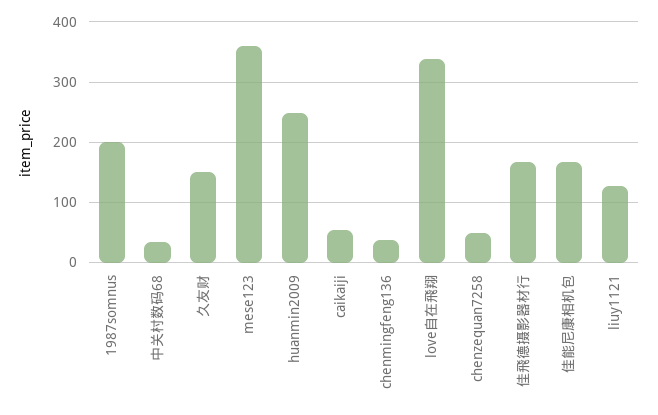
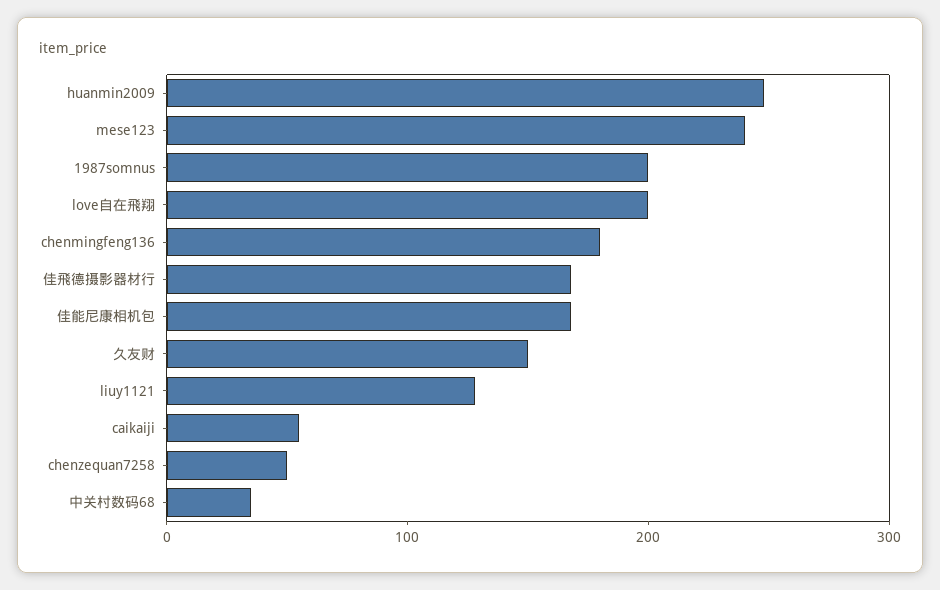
  {
    "1987somnus": 200,
    "中关村数码68": 40,
    "久友财": 150,
-   "mese123": 360,
+   "mese123": 240,
    "huanmin2009": 250,
    "caikaiji": 60,
-   "chenmingfeng136": 40,
+   "chenmingfeng136": 180,
-   "love自在飛翔": 340,
+   "love自在飛翔": 200,
    "chenzequan7258": 50,
    "佳飛德摄影器材行": 170,
    "佳能尼康相机包": 170,
    "liuy1121": 130
  }

